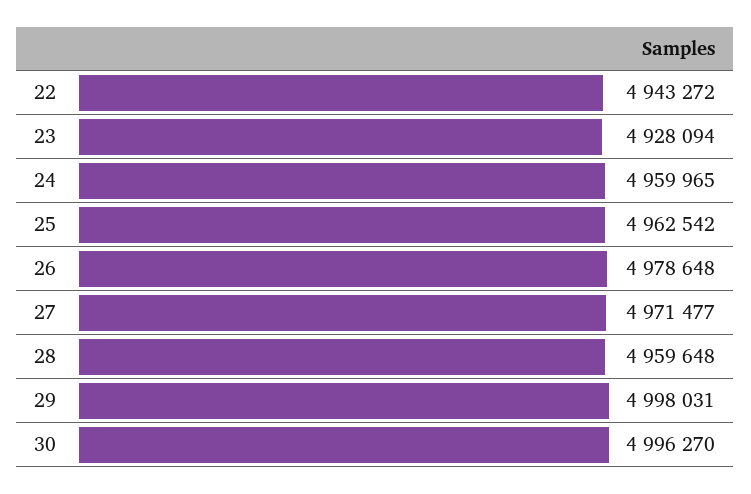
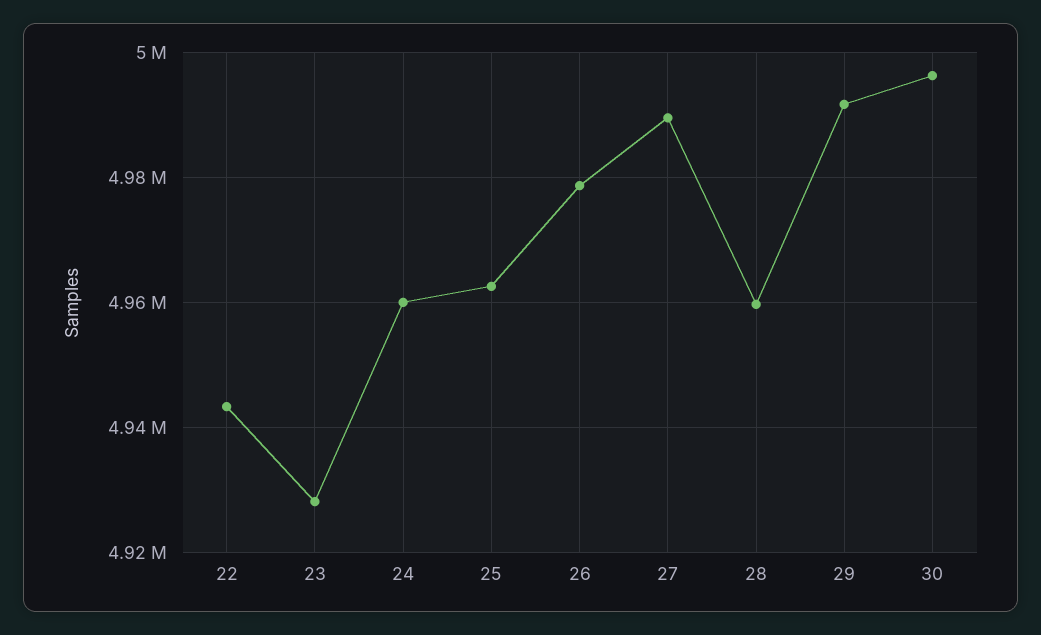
  {
    "22": 4943272,
    "23": 4928094,
    "24": 4959965,
    "25": 4962542,
    "26": 4978648,
-   "27": 4971477,
+   "27": 4990000,
    "28": 4959648,
-   "29": 4998031,
+   "29": 4992000,
    "30": 4996270
  }

